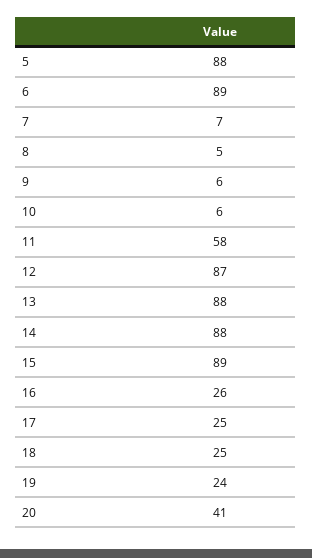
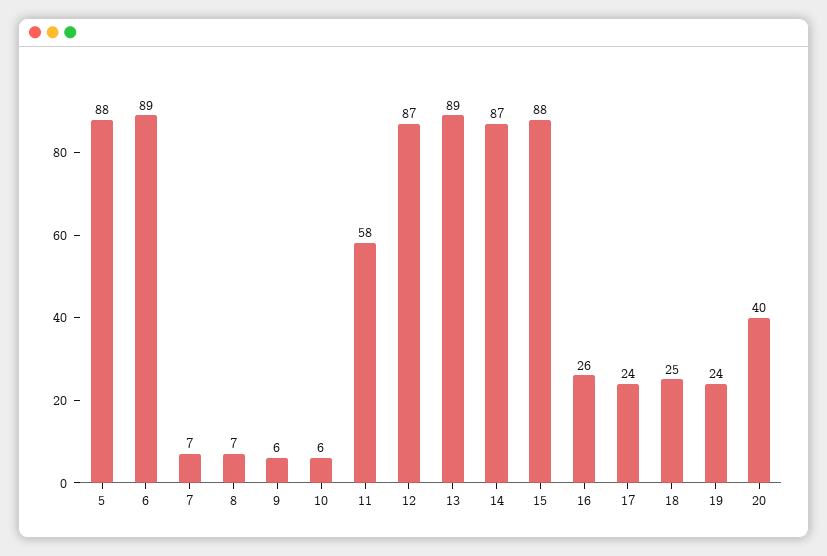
  {
    "5": 88,
    "6": 89,
    "7": 7,
-   "8": 5,
+   "8": 7,
    "9": 6,
    "10": 6,
    "11": 58,
    "12": 87,
-   "13": 88,
+   "13": 89,
-   "14": 88,
+   "14": 87,
-   "15": 89,
+   "15": 88,
    "16": 26,
-   "17": 25,
+   "17": 24,
    "18": 25,
    "19": 24,
-   "20": 41
+   "20": 40
  }

